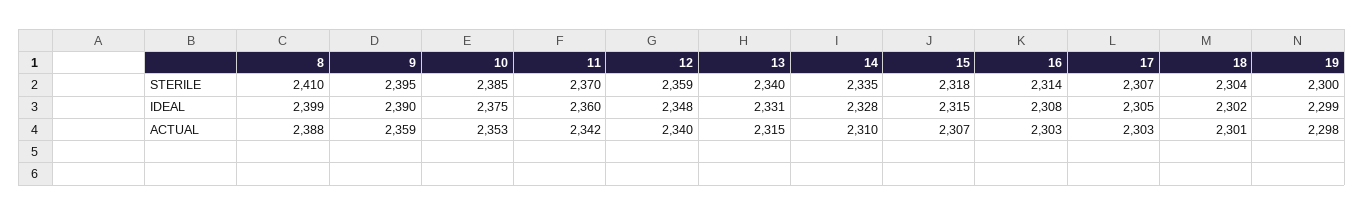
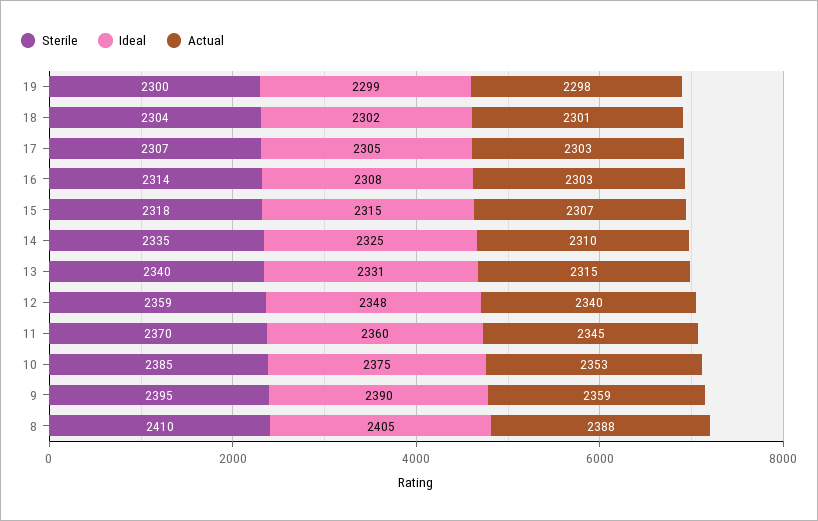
  {
    "STERILE": {
      "8": 2410,
      "9": 2395,
      "10": 2385,
      "11": 2370,
      "12": 2359,
      "13": 2340,
      "14": 2335,
      "15": 2318,
      "16": 2314,
      "17": 2307,
      "18": 2304,
      "19": 2300
    },
    "IDEAL": {
-     "8": 2399,
+     "8": 2405,
      "9": 2390,
      "10": 2375,
      "11": 2360,
      "12": 2348,
      "13": 2331,
-     "14": 2328,
+     "14": 2325,
      "15": 2315,
      "16": 2308,
      "17": 2305,
      "18": 2302,
      "19": 2299
    },
    "ACTUAL": {
      "8": 2388,
      "9": 2359,
      "10": 2353,
-     "11": 2342,
+     "11": 2345,
      "12": 2340,
      "13": 2315,
      "14": 2310,
      "15": 2307,
      "16": 2303,
      "17": 2303,
      "18": 2301,
      "19": 2298
    }
  }

